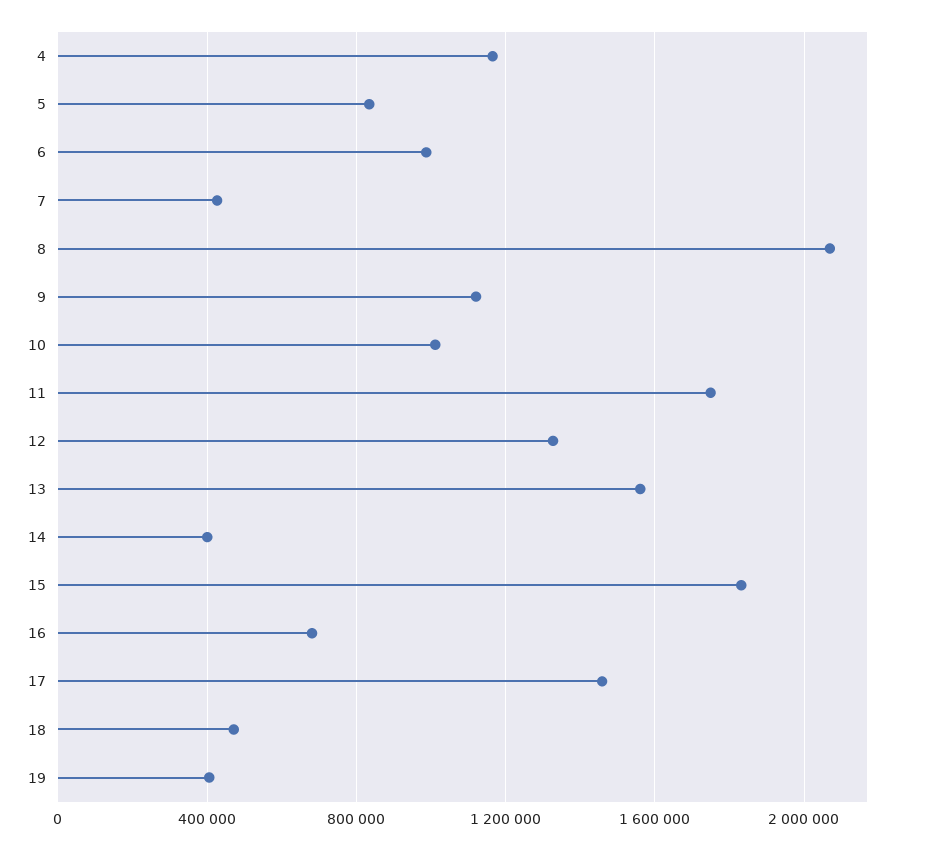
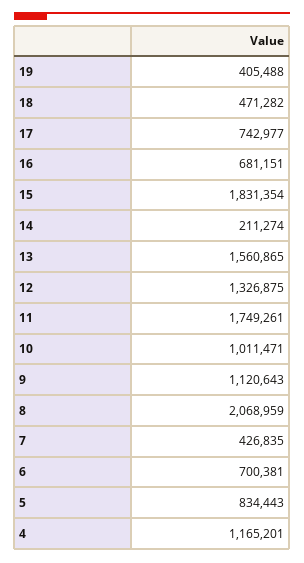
  {
    "4": 1165201,
    "5": 834443,
-   "6": 1000000,
+   "6": 700381,
    "7": 426835,
    "8": 2068959,
    "9": 1120643,
    "10": 1011471,
    "11": 1749261,
    "12": 1326875,
    "13": 1560865,
-   "14": 400000,
+   "14": 211274,
    "15": 1831354,
    "16": 681151,
-   "17": 1450000,
+   "17": 742977,
    "18": 471282,
    "19": 405488
  }

